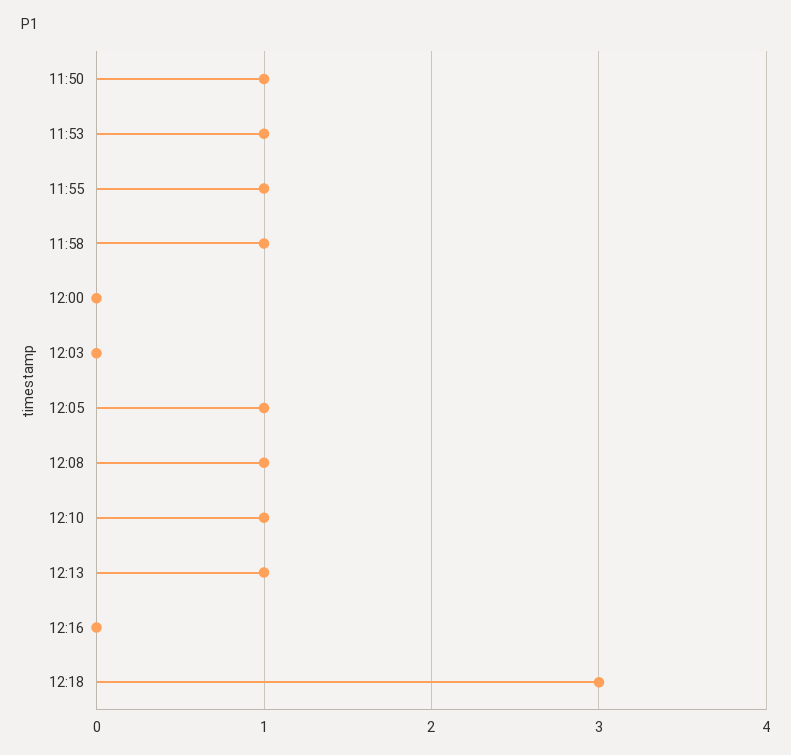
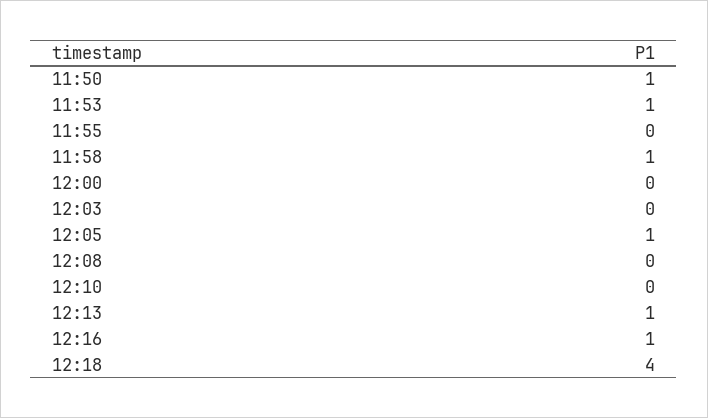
  {
    "11:50": 1,
    "11:53": 1,
-   "11:55": 1,
+   "11:55": 0,
    "11:58": 1,
    "12:00": 0,
    "12:03": 0,
    "12:05": 1,
-   "12:08": 1,
+   "12:08": 0,
-   "12:10": 1,
+   "12:10": 0,
    "12:13": 1,
-   "12:16": 0,
+   "12:16": 1,
-   "12:18": 3
+   "12:18": 4
  }

